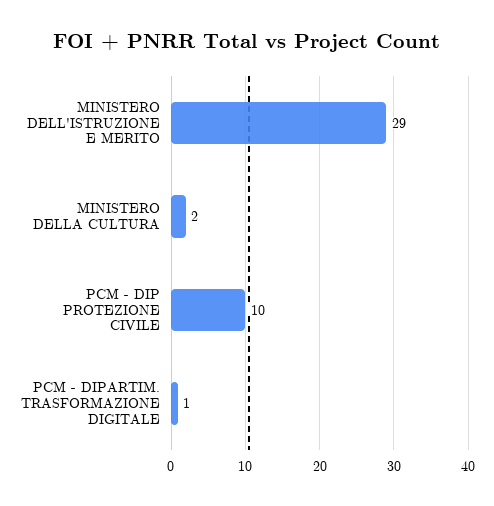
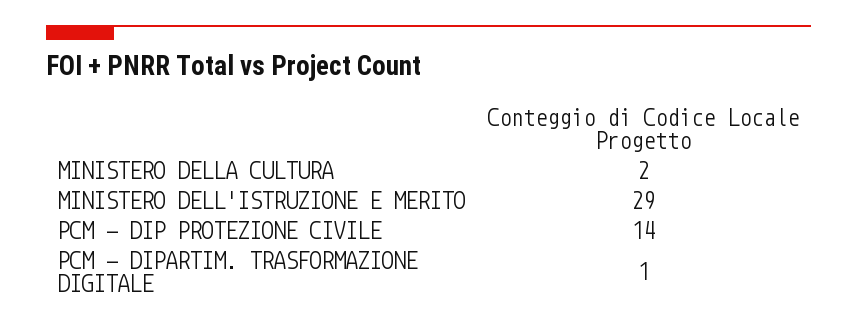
  {
    "MINISTERO DELL'ISTRUZIONE E MERITO": 29,
    "MINISTERO DELLA CULTURA": 2,
-   "PCM - DIP PROTEZIONE CIVILE": 10,
+   "PCM - DIP PROTEZIONE CIVILE": 14,
    "PCM - DIPARTIM. TRASFORMAZIONE DIGITALE": 1
  }

